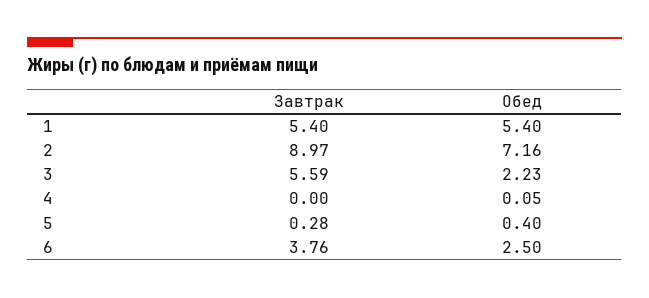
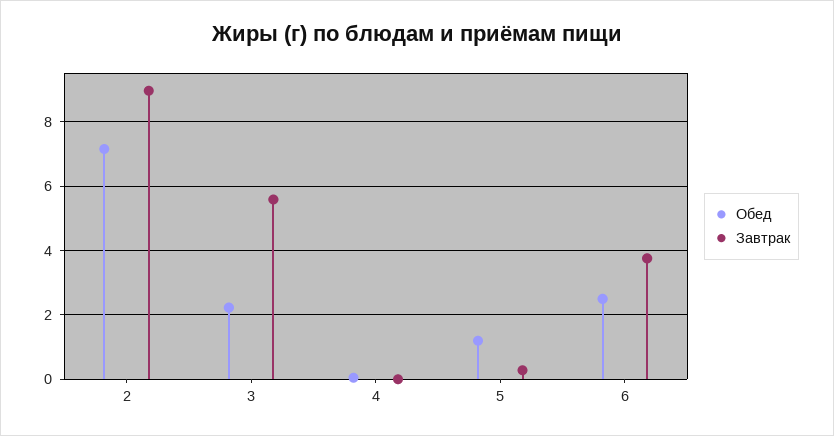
  {
    "Завтрак": {
-     "1": 5.4,
      "2": 8.97,
      "3": 5.59,
      "4": 0,
      "5": 0.28,
      "6": 3.76
    },
    "Обед": {
-     "1": 5.4,
      "2": 7.16,
      "3": 2.23,
      "4": 0.05,
-     "5": 0.4,
+     "5": 1.2,
      "6": 2.5
    }
  }

